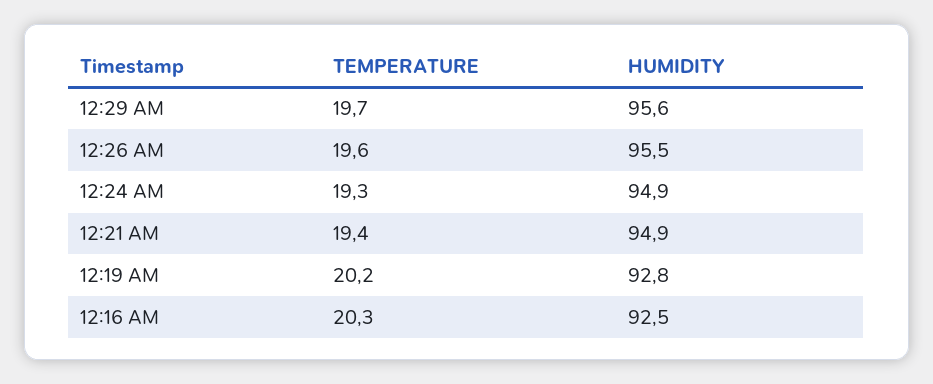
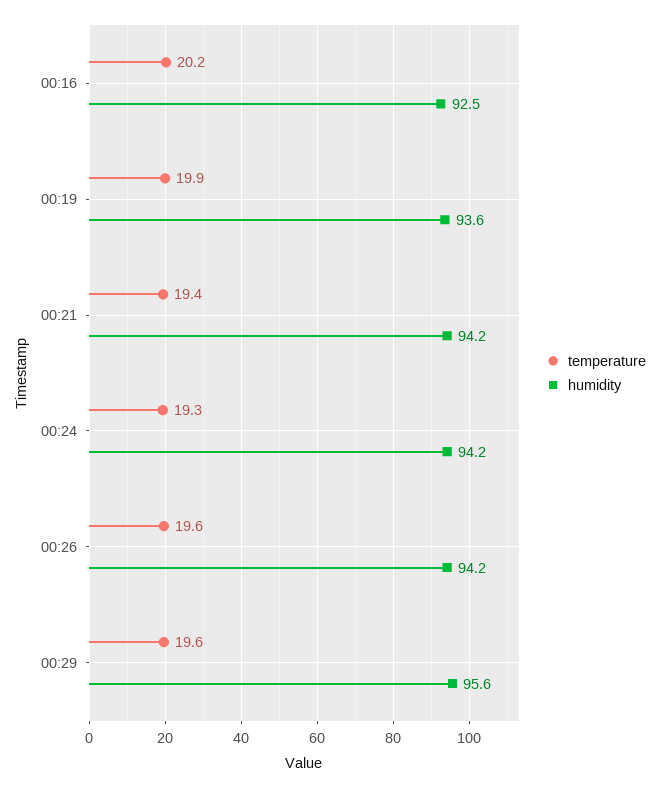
  {
    "TEMPERATURE": {
-     "12:29 AM": 19.7,
+     "12:29 AM": 19.6,
      "12:26 AM": 19.6,
      "12:24 AM": 19.3,
      "12:21 AM": 19.4,
-     "12:19 AM": 20.2,
+     "12:19 AM": 19.9,
-     "12:16 AM": 20.3
+     "12:16 AM": 20.2
    },
    "HUMIDITY": {
      "12:29 AM": 95.6,
-     "12:26 AM": 95.5,
+     "12:26 AM": 94.2,
-     "12:24 AM": 94.9,
+     "12:24 AM": 94.2,
-     "12:21 AM": 94.9,
+     "12:21 AM": 94.2,
-     "12:19 AM": 92.8,
+     "12:19 AM": 93.6,
      "12:16 AM": 92.5
    }
  }

